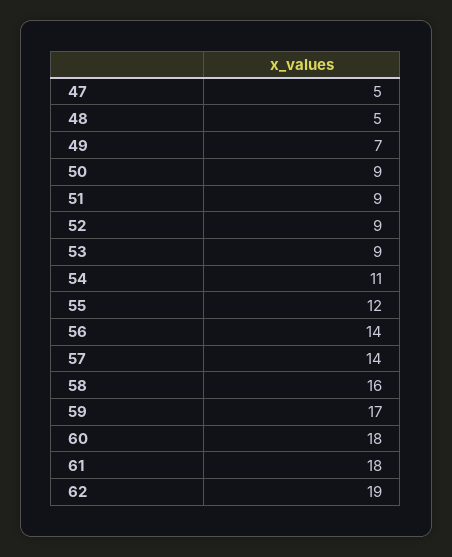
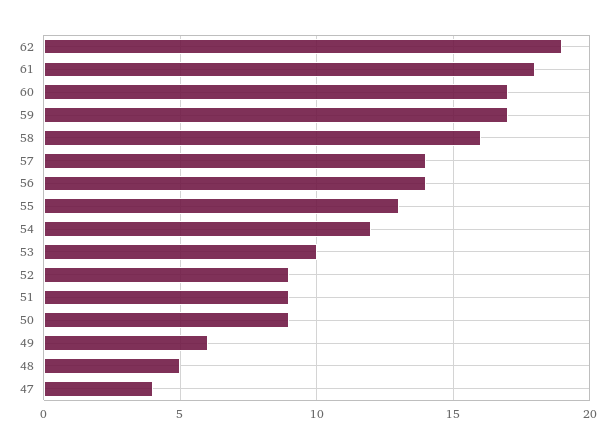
  {
-   "47": 5,
+   "47": 4,
    "48": 5,
-   "49": 7,
+   "49": 6,
    "50": 9,
    "51": 9,
    "52": 9,
-   "53": 9,
+   "53": 10,
-   "54": 11,
+   "54": 12,
-   "55": 12,
+   "55": 13,
    "56": 14,
    "57": 14,
    "58": 16,
    "59": 17,
-   "60": 18,
+   "60": 17,
    "61": 18,
    "62": 19
  }

